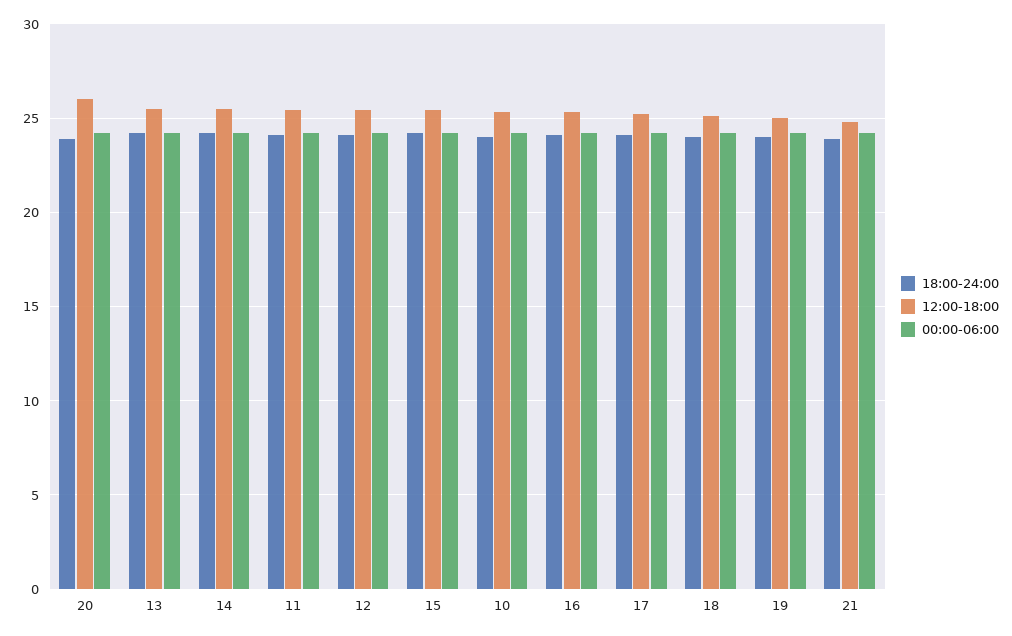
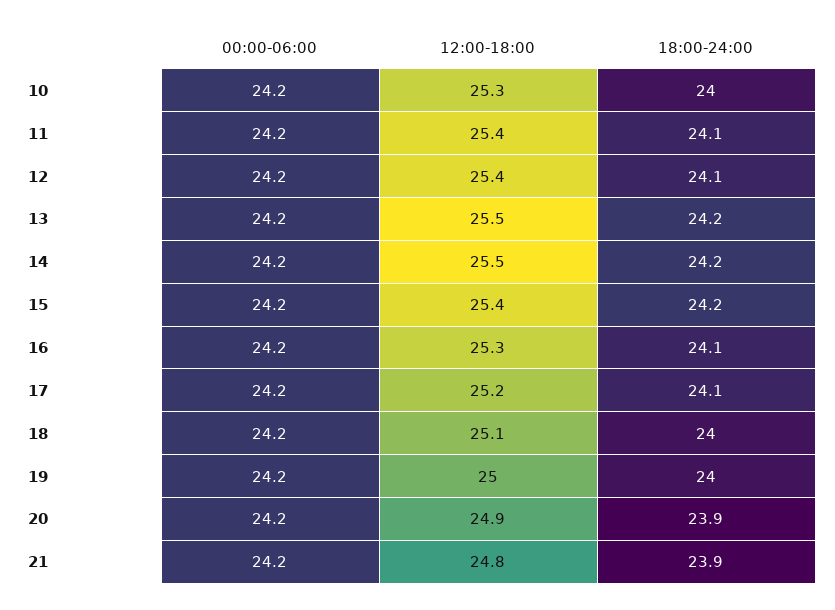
  {
    "18:00-24:00": {
      "20": 23.9,
      "13": 24.2,
      "14": 24.2,
      "11": 24.1,
      "12": 24.1,
      "15": 24.2,
      "10": 24,
      "16": 24.1,
      "17": 24.1,
      "18": 24,
      "19": 24,
      "21": 23.9
    },
    "12:00-18:00": {
-     "20": 26,
+     "20": 24.9,
      "13": 25.5,
      "14": 25.5,
      "11": 25.4,
      "12": 25.4,
      "15": 25.4,
      "10": 25.3,
      "16": 25.3,
      "17": 25.2,
      "18": 25.1,
      "19": 25,
      "21": 24.8
    },
    "00:00-06:00": {
      "20": 24.2,
      "13": 24.2,
      "14": 24.2,
      "11": 24.2,
      "12": 24.2,
      "15": 24.2,
      "10": 24.2,
      "16": 24.2,
      "17": 24.2,
      "18": 24.2,
      "19": 24.2,
      "21": 24.2
    }
  }

